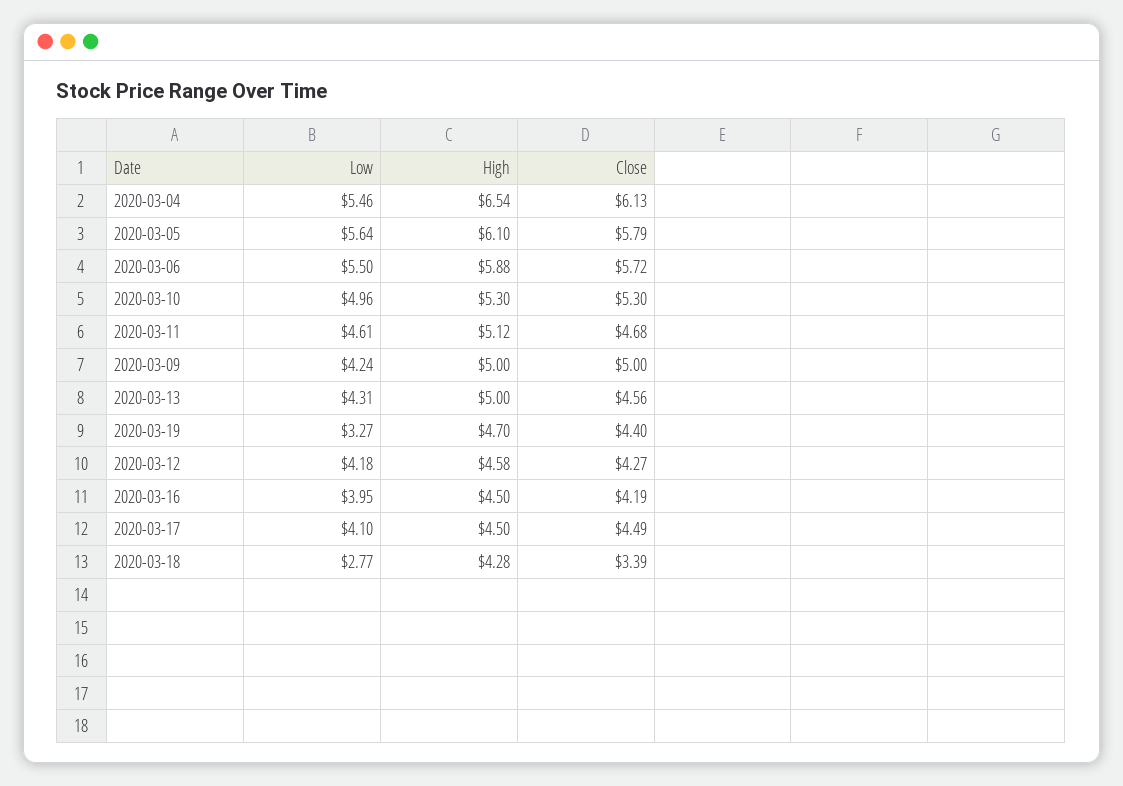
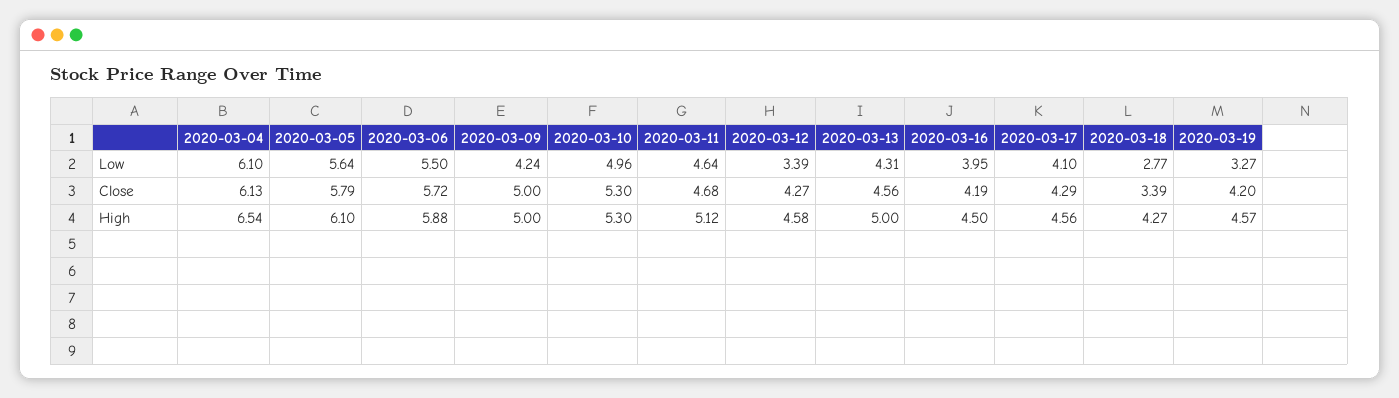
  {
    "Low": {
-     "2020-03-04": 5.46,
+     "2020-03-04": 6.1,
      "2020-03-05": 5.64,
      "2020-03-06": 5.5,
      "2020-03-10": 4.96,
-     "2020-03-11": 4.61,
+     "2020-03-11": 4.64,
      "2020-03-09": 4.24,
      "2020-03-13": 4.31,
      "2020-03-19": 3.27,
-     "2020-03-12": 4.18,
+     "2020-03-12": 3.39,
      "2020-03-16": 3.95,
      "2020-03-17": 4.1,
      "2020-03-18": 2.77
    },
    "High": {
      "2020-03-04": 6.54,
      "2020-03-05": 6.1,
      "2020-03-06": 5.88,
      "2020-03-10": 5.3,
      "2020-03-11": 5.12,
      "2020-03-09": 5,
      "2020-03-13": 5,
-     "2020-03-19": 4.7,
+     "2020-03-19": 4.57,
      "2020-03-12": 4.58,
      "2020-03-16": 4.5,
-     "2020-03-17": 4.5,
+     "2020-03-17": 4.56,
-     "2020-03-18": 4.28
+     "2020-03-18": 4.27
    },
    "Close": {
      "2020-03-04": 6.13,
      "2020-03-05": 5.79,
      "2020-03-06": 5.72,
      "2020-03-10": 5.3,
      "2020-03-11": 4.68,
      "2020-03-09": 5,
      "2020-03-13": 4.56,
-     "2020-03-19": 4.4,
+     "2020-03-19": 4.2,
      "2020-03-12": 4.27,
      "2020-03-16": 4.19,
-     "2020-03-17": 4.49,
+     "2020-03-17": 4.29,
      "2020-03-18": 3.39
    }
  }

